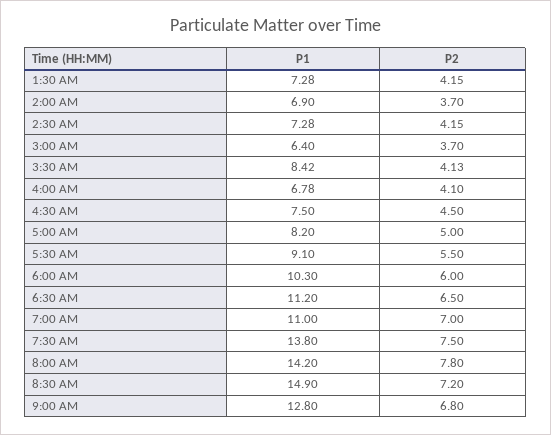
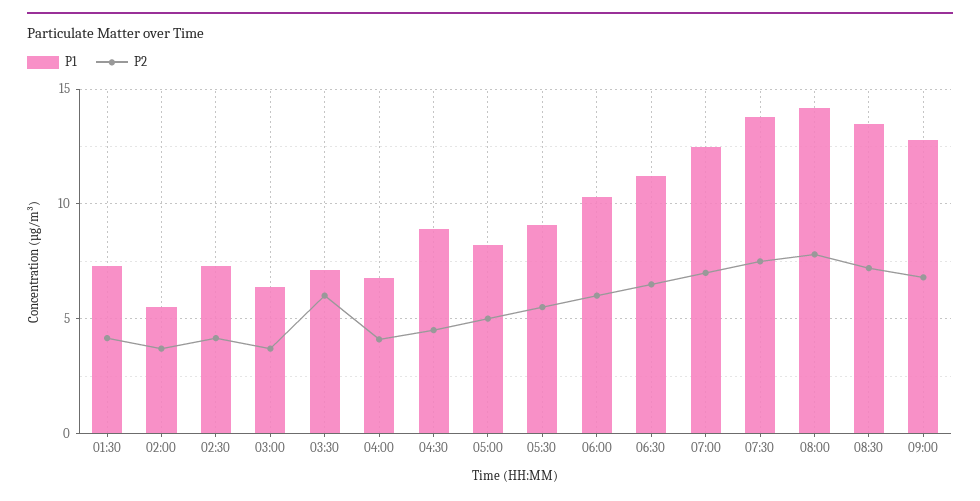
  {
    "P1": {
      "1:30 AM": 7.28,
-     "2:00 AM": 6.9,
+     "2:00 AM": 5.5,
      "2:30 AM": 7.28,
      "3:00 AM": 6.4,
-     "3:30 AM": 8.42,
+     "3:30 AM": 7,
      "4:00 AM": 6.78,
-     "4:30 AM": 7.5,
+     "4:30 AM": 9,
      "5:00 AM": 8.2,
      "5:30 AM": 9.1,
      "6:00 AM": 10.3,
      "6:30 AM": 11.2,
-     "7:00 AM": 11,
+     "7:00 AM": 12.5,
      "7:30 AM": 13.8,
      "8:00 AM": 14.2,
-     "8:30 AM": 14.9,
+     "8:30 AM": 13.5,
      "9:00 AM": 12.8
    },
    "P2": {
      "1:30 AM": 4.15,
      "2:00 AM": 3.7,
      "2:30 AM": 4.15,
      "3:00 AM": 3.7,
-     "3:30 AM": 4.13,
+     "3:30 AM": 6,
      "4:00 AM": 4.1,
      "4:30 AM": 4.5,
      "5:00 AM": 5,
      "5:30 AM": 5.5,
      "6:00 AM": 6,
      "6:30 AM": 6.5,
      "7:00 AM": 7,
      "7:30 AM": 7.5,
      "8:00 AM": 7.8,
      "8:30 AM": 7.2,
      "9:00 AM": 6.8
    }
  }

